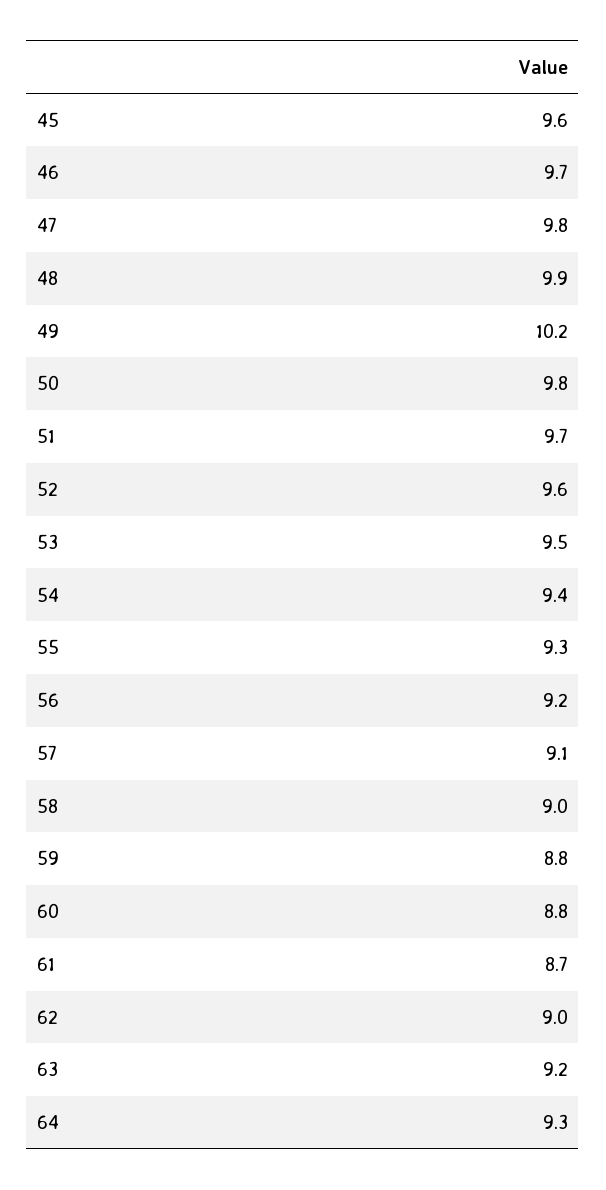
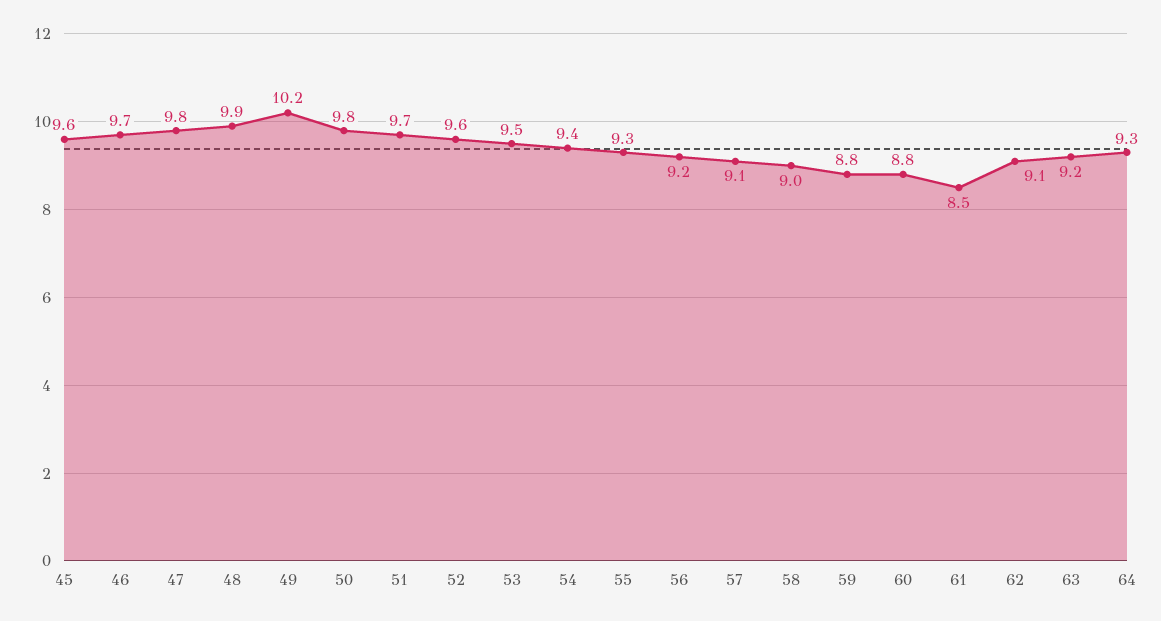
  {
    "45": 9.6,
    "46": 9.7,
    "47": 9.8,
    "48": 9.9,
    "49": 10.2,
    "50": 9.8,
    "51": 9.7,
    "52": 9.6,
    "53": 9.5,
    "54": 9.4,
    "55": 9.3,
    "56": 9.2,
    "57": 9.1,
    "58": 9,
    "59": 8.8,
    "60": 8.8,
-   "61": 8.7,
+   "61": 8.5,
-   "62": 9,
+   "62": 9.1,
    "63": 9.2,
    "64": 9.3
  }

